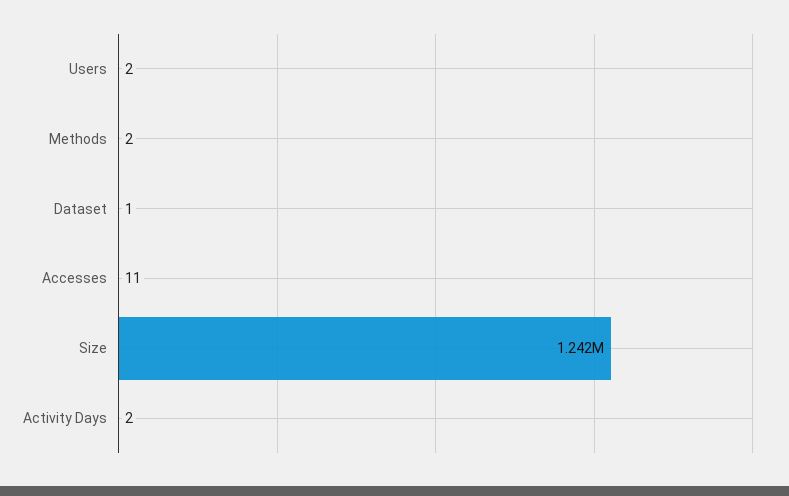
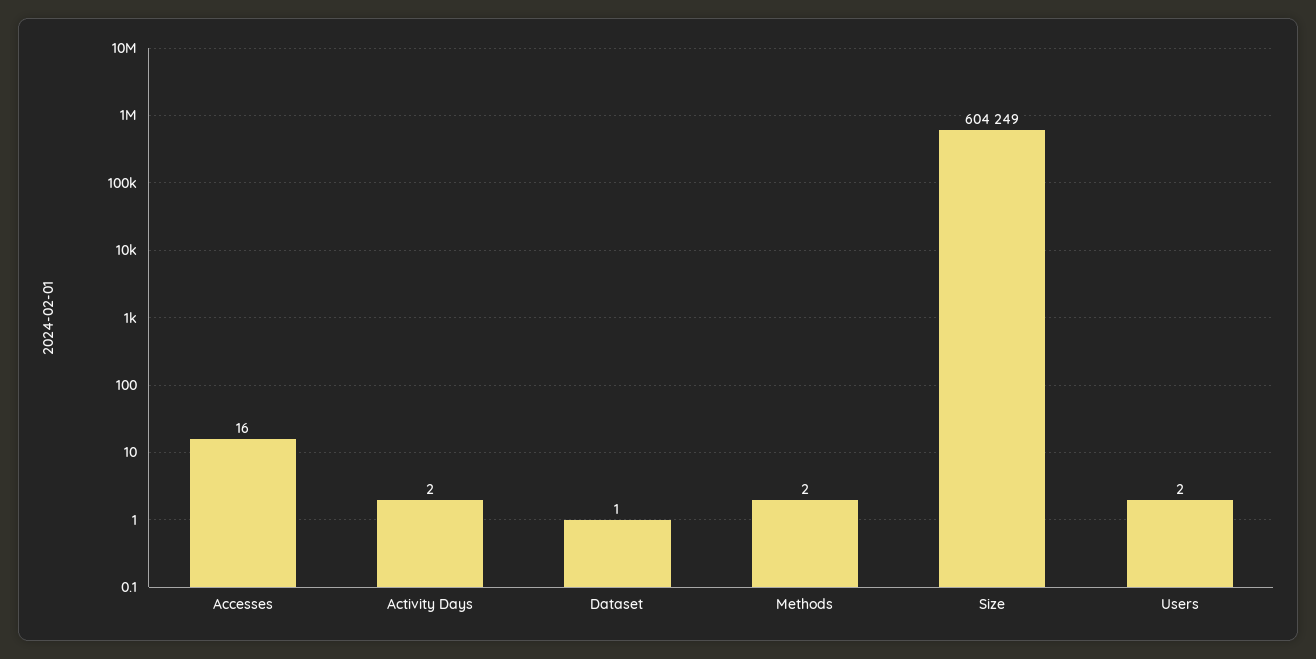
  {
    "Users": 2,
    "Methods": 2,
    "Dataset": 1,
-   "Accesses": 11,
+   "Accesses": 16,
-   "Size": 1242000,
+   "Size": 604249,
    "Activity Days": 2
  }

